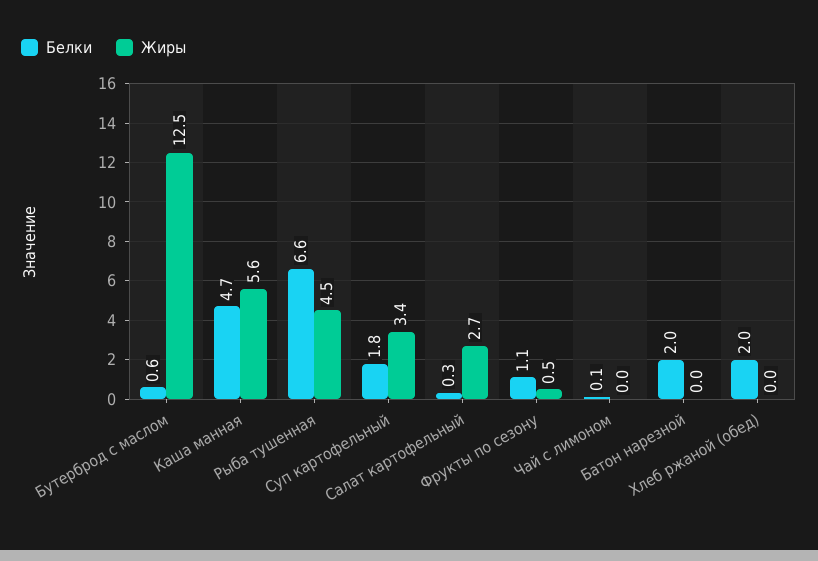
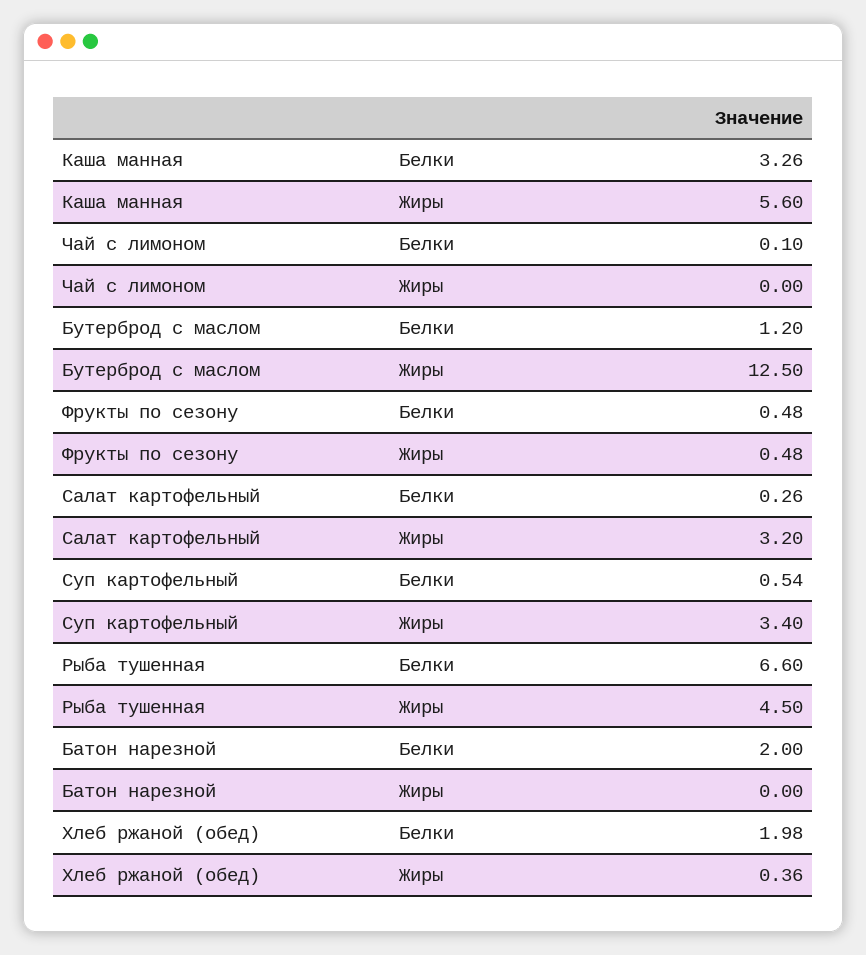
  {
    "Белки": {
-     "Бутерброд с маслом": 0.6,
+     "Бутерброд с маслом": 1.2,
-     "Каша манная": 4.7,
+     "Каша манная": 3.26,
      "Рыба тушенная": 6.6,
-     "Суп картофельный": 1.8,
+     "Суп картофельный": 0.54,
      "Салат картофельный": 0.26,
-     "Фрукты по сезону": 1.1,
+     "Фрукты по сезону": 0.48,
      "Чай с лимоном": 0.1,
      "Батон нарезной": 2,
      "Хлеб ржаной (обед)": 1.98
    },
    "Жиры": {
      "Бутерброд с маслом": 12.5,
      "Каша манная": 5.6,
      "Рыба тушенная": 4.5,
      "Суп картофельный": 3.4,
-     "Салат картофельный": 2.7,
+     "Салат картофельный": 3.2,
      "Фрукты по сезону": 0.48,
      "Чай с лимоном": 0,
      "Батон нарезной": 0,
-     "Хлеб ржаной (обед)": 0
+     "Хлеб ржаной (обед)": 0.36
    }
  }

